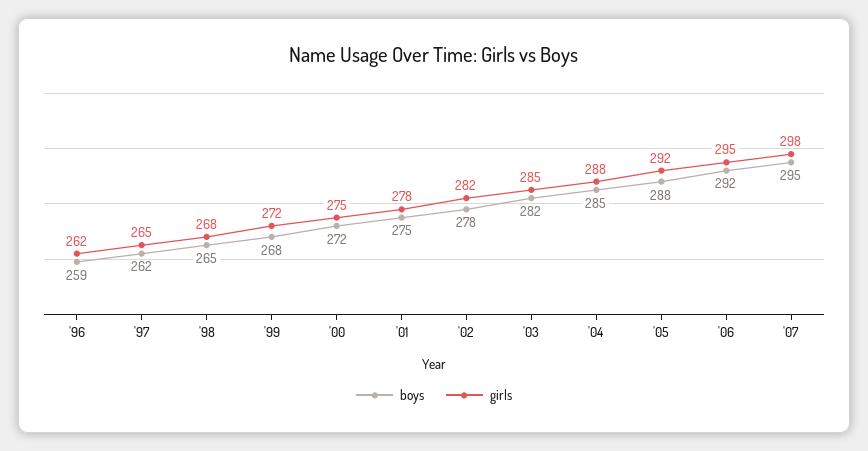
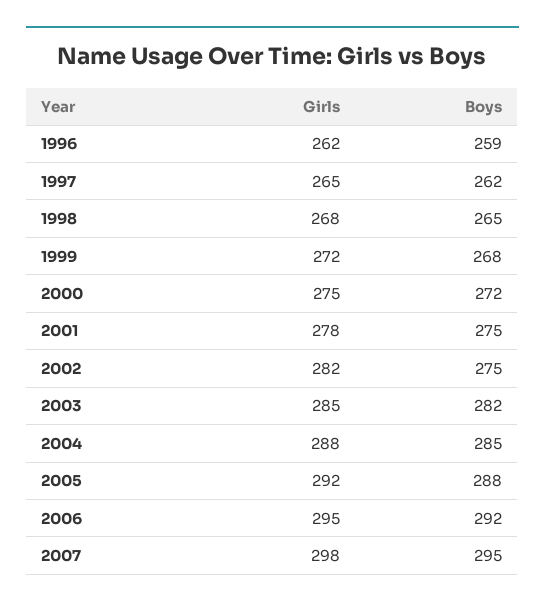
  {
    "boys": {
      "'96": 259,
      "'97": 262,
      "'98": 265,
      "'99": 268,
      "'00": 272,
      "'01": 275,
-     "'02": 278,
+     "'02": 275,
      "'03": 282,
      "'04": 285,
      "'05": 288,
      "'06": 292,
      "'07": 295
    },
    "girls": {
      "'96": 262,
      "'97": 265,
      "'98": 268,
      "'99": 272,
      "'00": 275,
      "'01": 278,
      "'02": 282,
      "'03": 285,
      "'04": 288,
      "'05": 292,
      "'06": 295,
      "'07": 298
    }
  }

